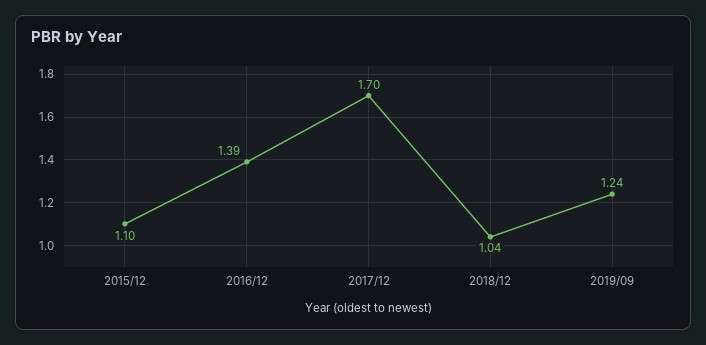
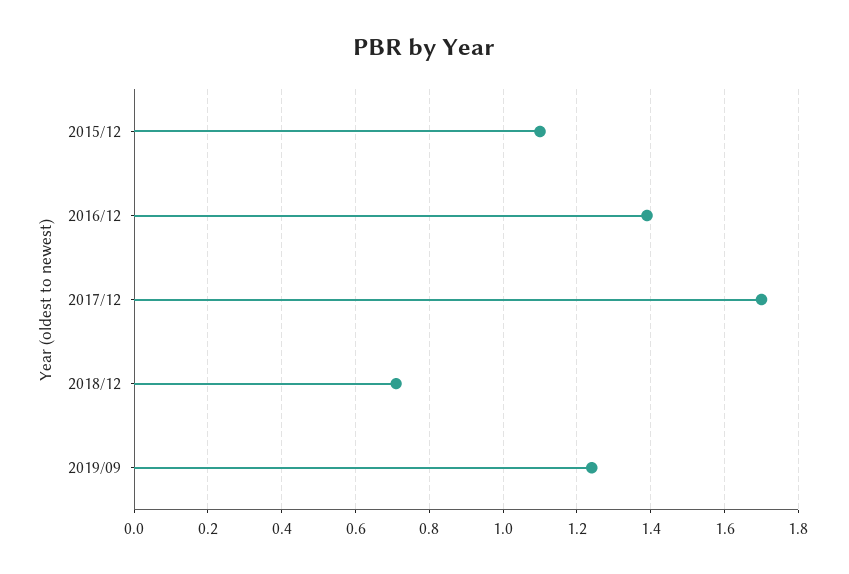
  {
    "2015/12": 1.1,
    "2016/12": 1.39,
    "2017/12": 1.7,
-   "2018/12": 1.04,
+   "2018/12": 0.7,
    "2019/09": 1.24
  }

